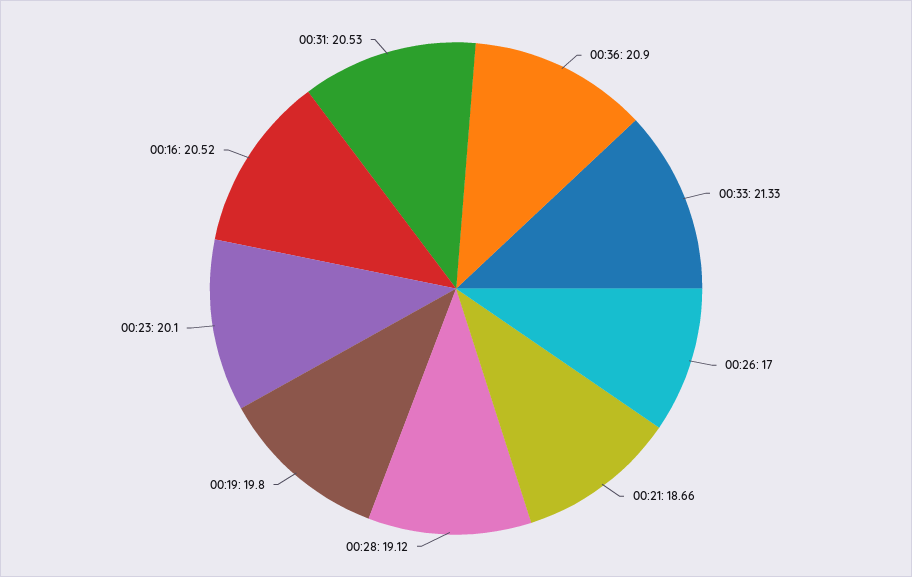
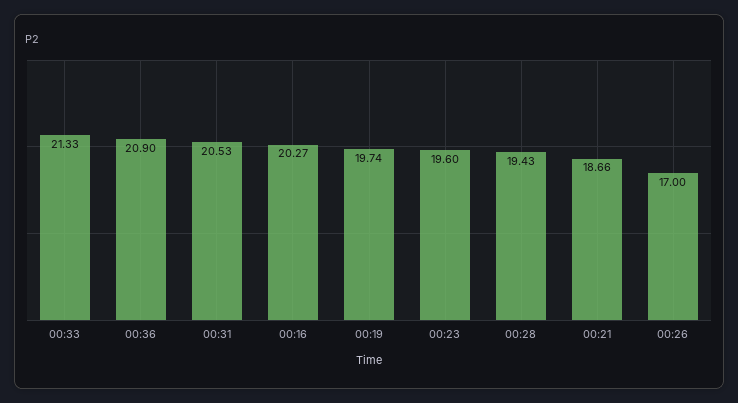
  {
    "00:36": 20.9,
    "00:33": 21.33,
    "00:26": 17,
    "00:21": 18.66,
-   "00:28": 19.12,
+   "00:28": 19.43,
-   "00:19": 19.8,
+   "00:19": 19.74,
-   "00:23": 20.1,
+   "00:23": 19.6,
-   "00:16": 20.52,
+   "00:16": 20.27,
    "00:31": 20.53
  }

